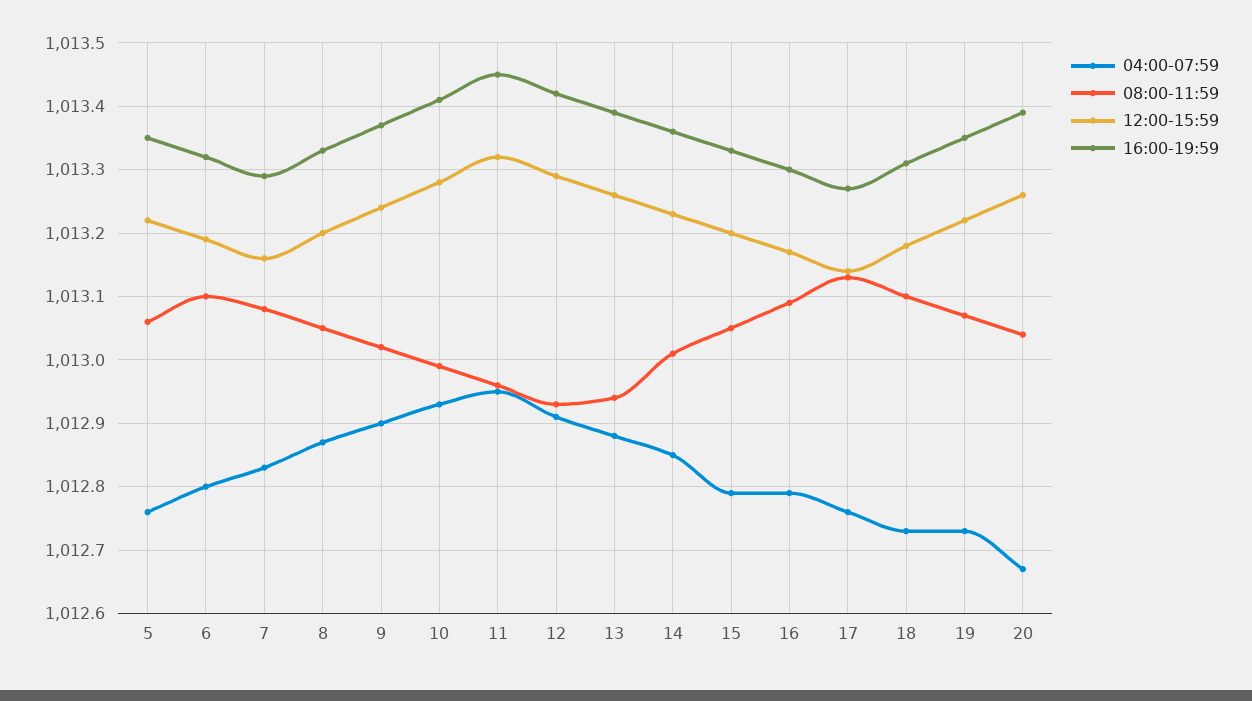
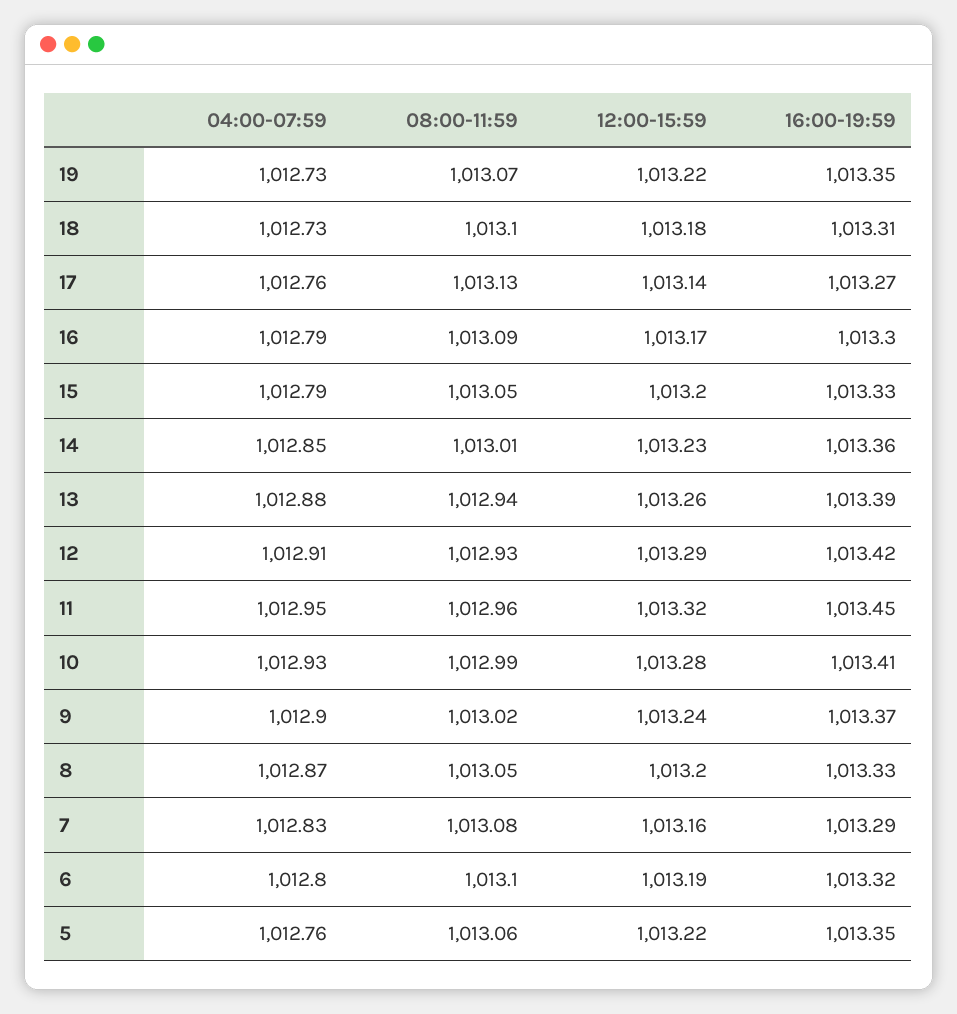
  {
    "04:00-07:59": {
      "5": 1012.76,
      "6": 1012.8,
      "7": 1012.83,
      "8": 1012.87,
      "9": 1012.9,
      "10": 1012.93,
      "11": 1012.95,
      "12": 1012.91,
      "13": 1012.88,
      "14": 1012.85,
      "15": 1012.79,
      "16": 1012.79,
      "17": 1012.76,
      "18": 1012.73,
-     "19": 1012.73,
+     "19": 1012.73
-     "20": 1012.67
    },
    "08:00-11:59": {
      "5": 1013.06,
      "6": 1013.1,
      "7": 1013.08,
      "8": 1013.05,
      "9": 1013.02,
      "10": 1012.99,
      "11": 1012.96,
      "12": 1012.93,
      "13": 1012.94,
      "14": 1013.01,
      "15": 1013.05,
      "16": 1013.09,
      "17": 1013.13,
      "18": 1013.1,
-     "19": 1013.07,
+     "19": 1013.07
-     "20": 1013.04
    },
    "12:00-15:59": {
      "5": 1013.22,
      "6": 1013.19,
      "7": 1013.16,
      "8": 1013.2,
      "9": 1013.24,
      "10": 1013.28,
      "11": 1013.32,
      "12": 1013.29,
      "13": 1013.26,
      "14": 1013.23,
      "15": 1013.2,
      "16": 1013.17,
      "17": 1013.14,
      "18": 1013.18,
-     "19": 1013.22,
+     "19": 1013.22
-     "20": 1013.26
    },
    "16:00-19:59": {
      "5": 1013.35,
      "6": 1013.32,
      "7": 1013.29,
      "8": 1013.33,
      "9": 1013.37,
      "10": 1013.41,
      "11": 1013.45,
      "12": 1013.42,
      "13": 1013.39,
      "14": 1013.36,
      "15": 1013.33,
      "16": 1013.3,
      "17": 1013.27,
      "18": 1013.31,
-     "19": 1013.35,
+     "19": 1013.35
-     "20": 1013.39
    }
  }

